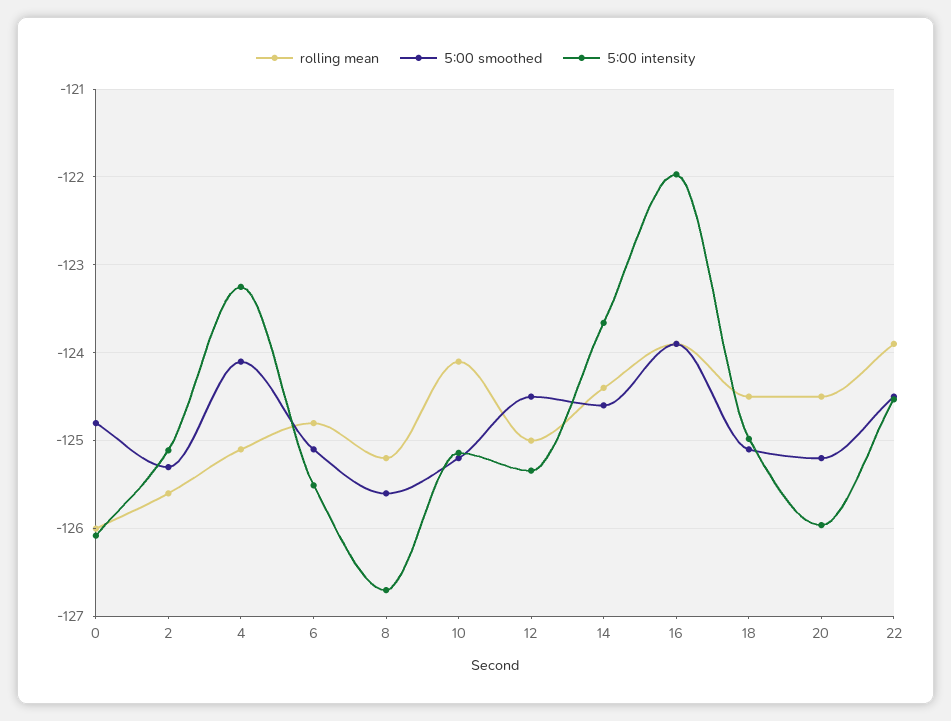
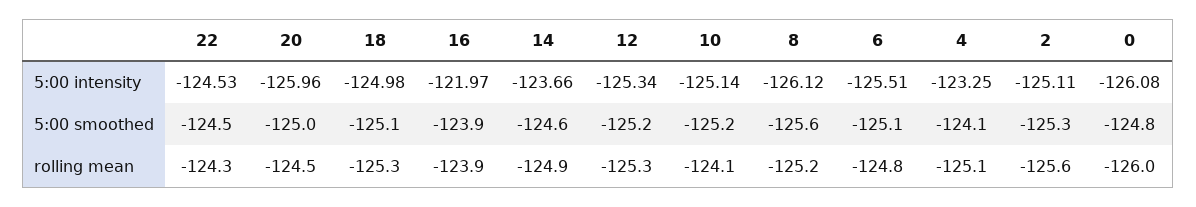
  {
    "rolling mean": {
      "0": -126,
      "2": -125.6,
      "4": -125.1,
      "6": -124.8,
      "8": -125.2,
      "10": -124.1,
-     "12": -125,
+     "12": -125.3,
-     "14": -124.4,
+     "14": -124.9,
      "16": -123.9,
-     "18": -124.5,
+     "18": -125.3,
      "20": -124.5,
-     "22": -123.9
+     "22": -124.3
    },
    "5:00 smoothed": {
      "0": -124.8,
      "2": -125.3,
      "4": -124.1,
      "6": -125.1,
      "8": -125.6,
      "10": -125.2,
-     "12": -124.5,
+     "12": -125.2,
      "14": -124.6,
      "16": -123.9,
      "18": -125.1,
-     "20": -125.2,
+     "20": -125,
      "22": -124.5
    },
    "5:00 intensity": {
      "0": -126.08,
      "2": -125.11,
      "4": -123.25,
      "6": -125.51,
-     "8": -126.7,
+     "8": -126.12,
      "10": -125.14,
      "12": -125.34,
      "14": -123.66,
      "16": -121.97,
      "18": -124.98,
      "20": -125.96,
      "22": -124.53
    }
  }

